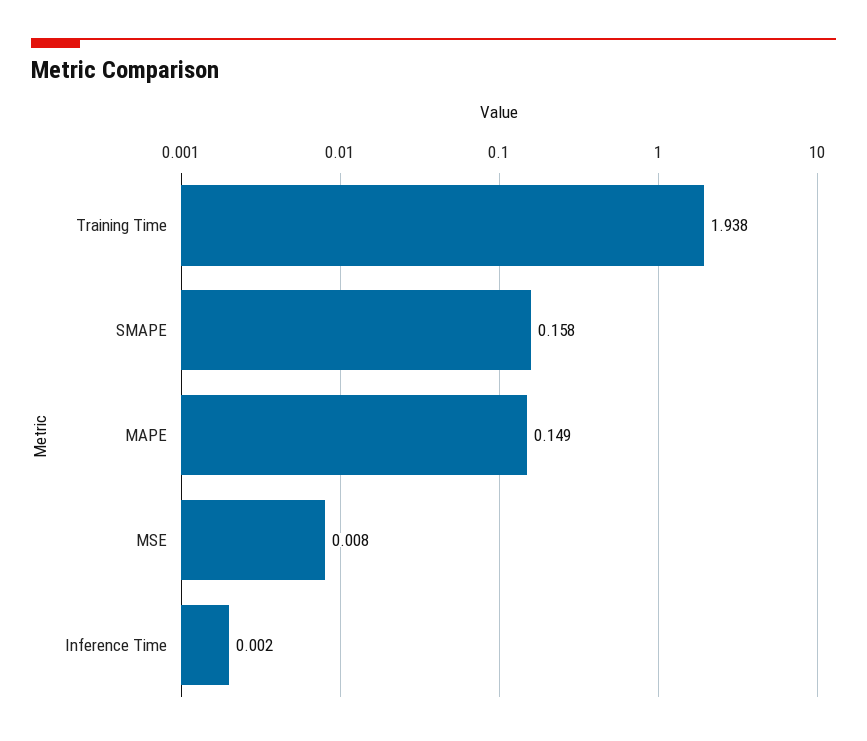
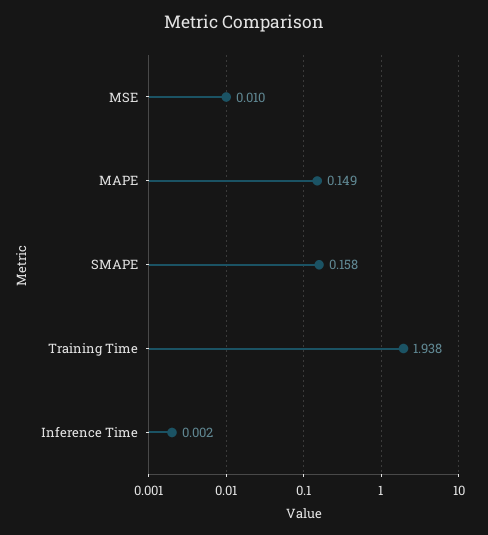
  {
    "Training Time": 1.938,
    "SMAPE": 0.158,
    "MAPE": 0.149,
-   "MSE": 0.008,
+   "MSE": 0.01,
    "Inference Time": 0.002
  }

